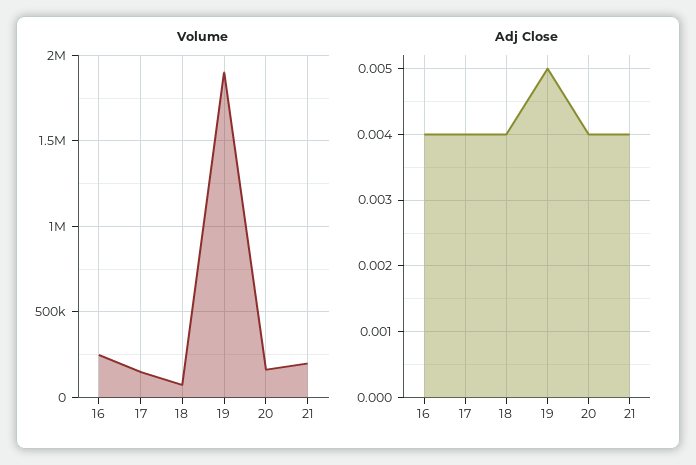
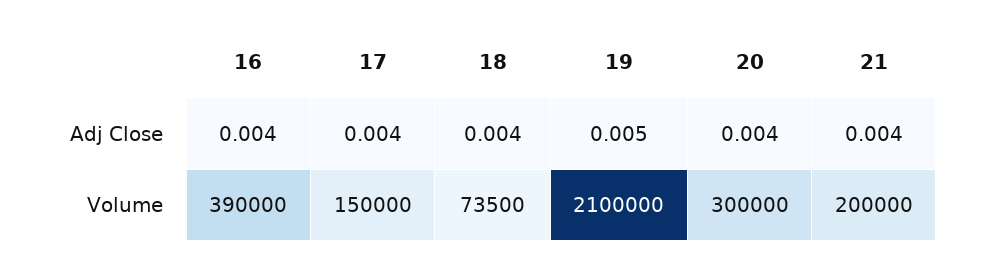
  {
    "Volume": {
-     "16": 250000,
+     "16": 390000,
      "17": 150000,
      "18": 73500,
-     "19": 1900000,
+     "19": 2100000,
-     "20": 150000,
+     "20": 300000,
      "21": 200000
    },
    "Adj Close": {
      "16": 0.004,
      "17": 0.004,
      "18": 0.004,
      "19": 0.005,
      "20": 0.004,
      "21": 0.004
    }
  }

